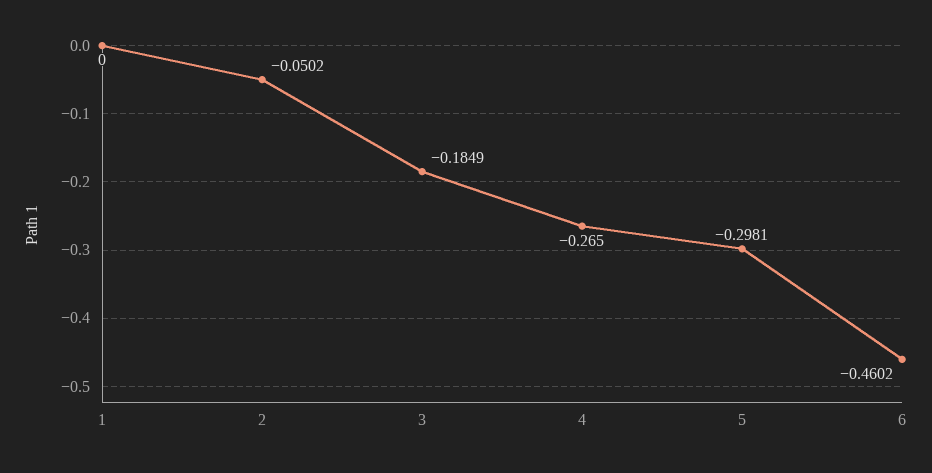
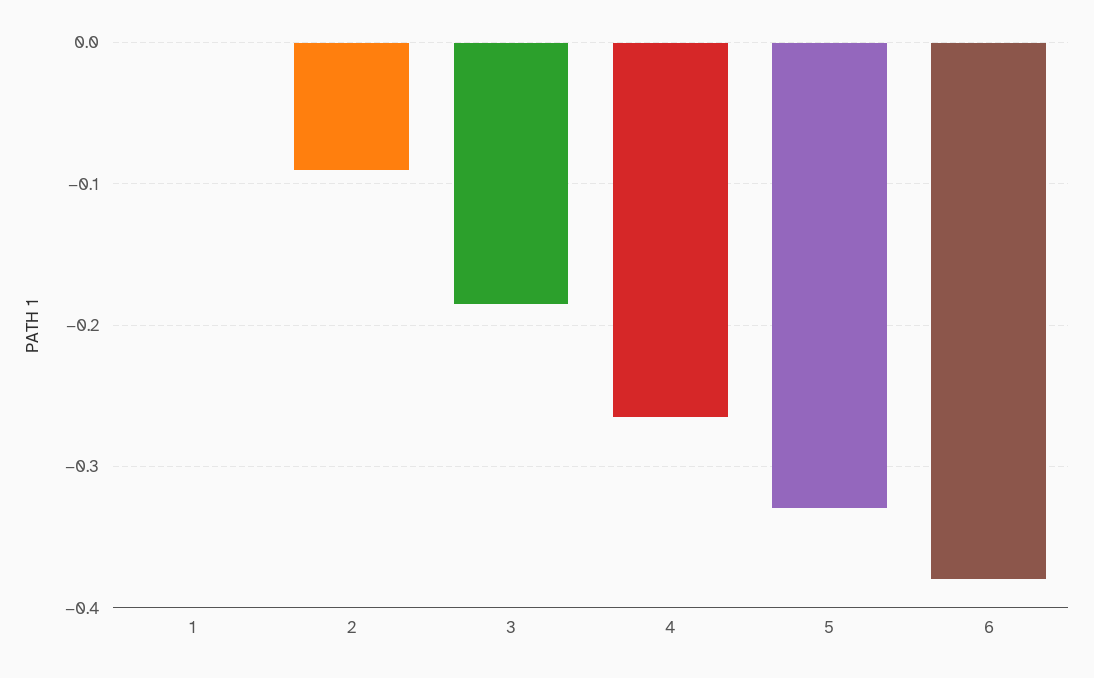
  {
    "1": 0,
-   "2": -0.0502,
+   "2": -0.09,
    "3": -0.1849,
    "4": -0.265,
-   "5": -0.2981,
+   "5": -0.33,
-   "6": -0.4602
+   "6": -0.38
  }

